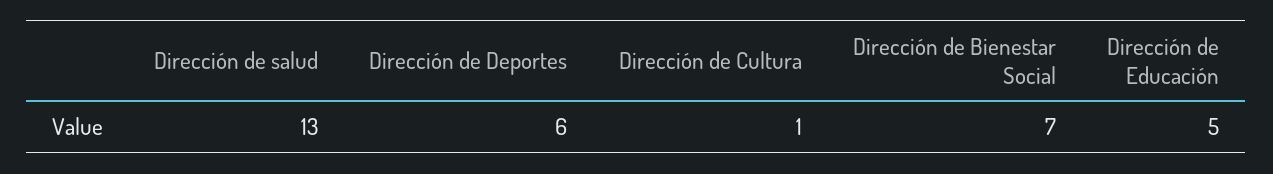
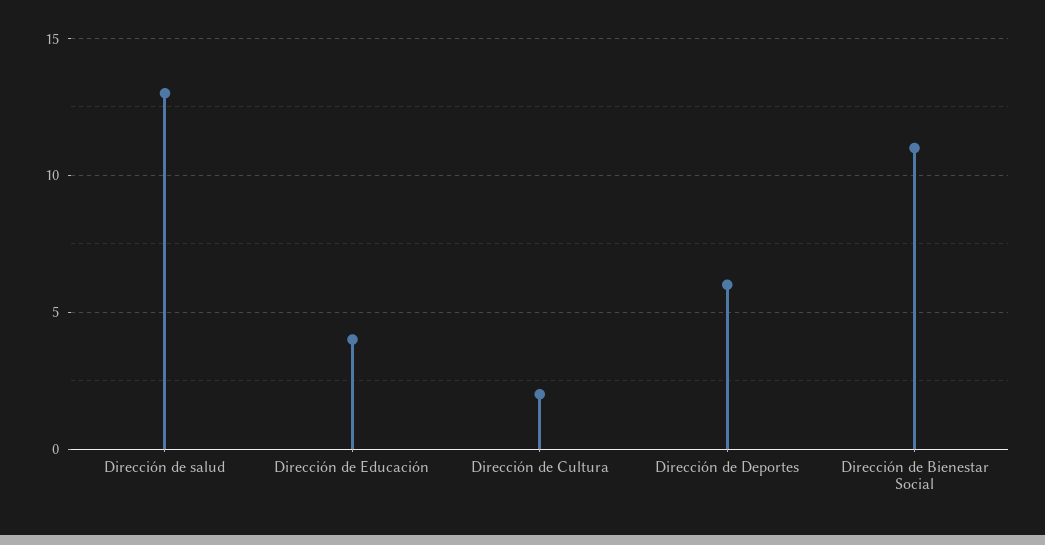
  {
    "Dirección de salud": 13,
    "Dirección de Deportes": 6,
-   "Dirección de Cultura": 1,
+   "Dirección de Cultura": 2,
-   "Dirección de Bienestar Social": 7,
+   "Dirección de Bienestar Social": 11,
-   "Dirección de Educación": 5
+   "Dirección de Educación": 4
  }

